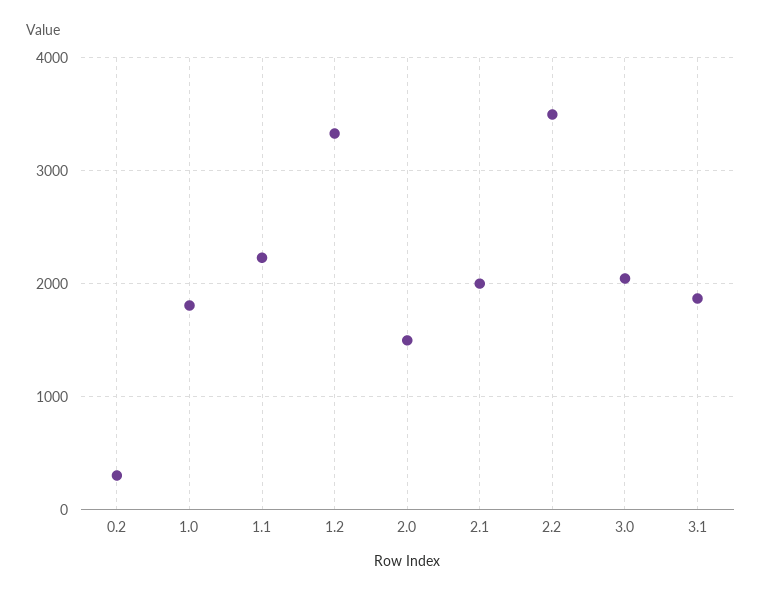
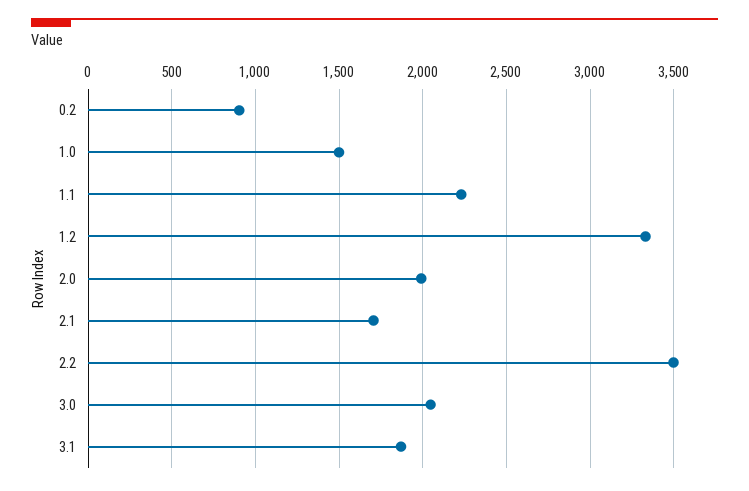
  {
-   "0.2": 300,
+   "0.2": 900,
-   "1.0": 1800,
+   "1.0": 1500,
    "1.1": 2250,
    "1.2": 3350,
-   "2.0": 1500,
+   "2.0": 2000,
-   "2.1": 2000,
+   "2.1": 1700,
    "2.2": 3500,
    "3.0": 2050,
    "3.1": 1850
  }

